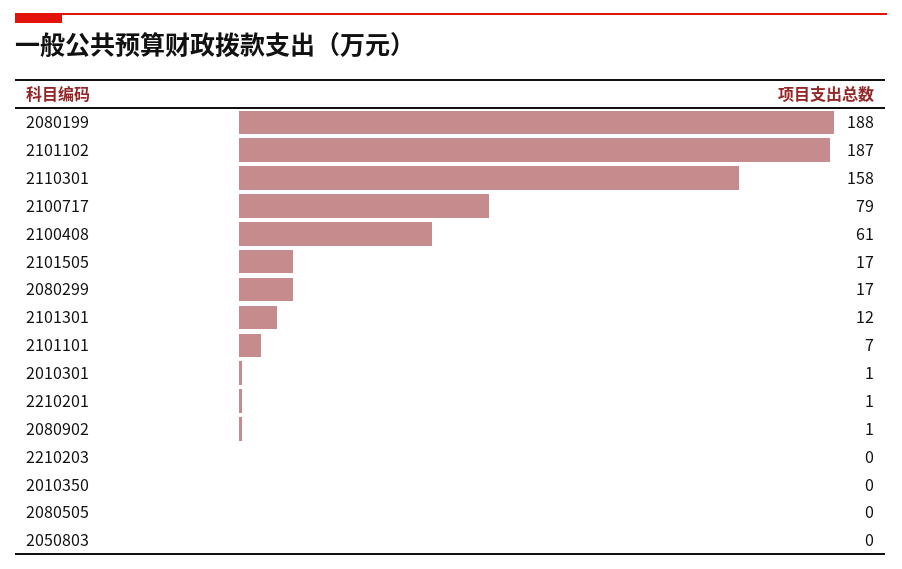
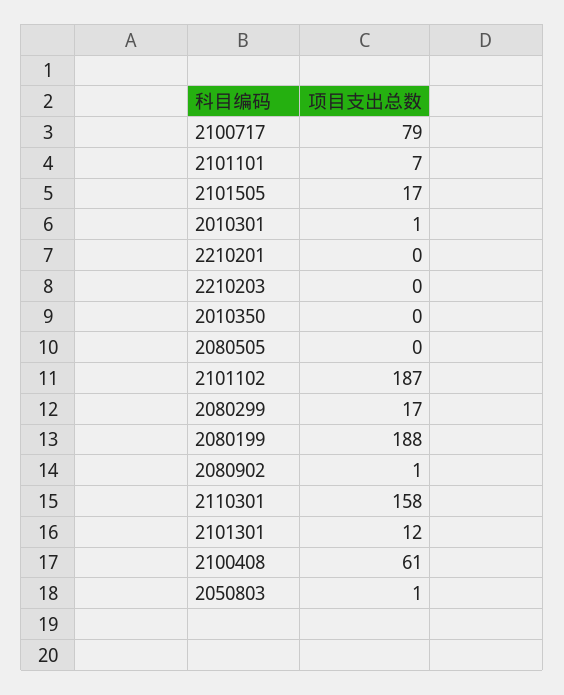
  {
    "2080199": 188,
    "2101102": 187,
    "2110301": 158,
    "2100717": 79,
    "2100408": 61,
    "2101505": 17,
    "2080299": 17,
    "2101301": 12,
    "2101101": 7,
    "2010301": 1,
-   "2210201": 1,
+   "2210201": 0,
    "2080902": 1,
    "2210203": 0,
    "2010350": 0,
    "2080505": 0,
-   "2050803": 0
+   "2050803": 1
  }

